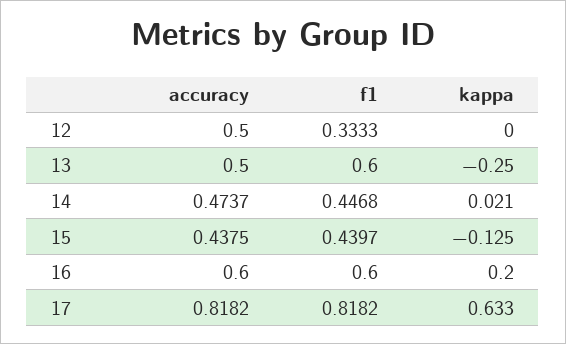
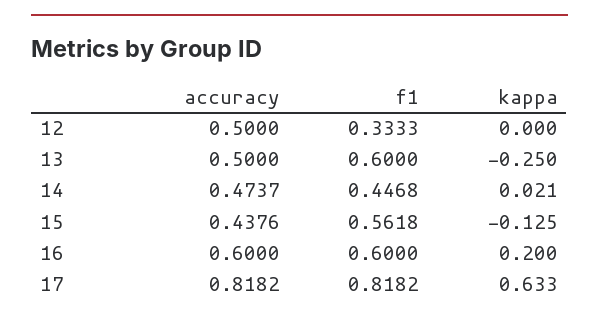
  {
    "accuracy": {
      "12": 0.5,
      "13": 0.5,
      "14": 0.4737,
-     "15": 0.4375,
+     "15": 0.4376,
      "16": 0.6,
      "17": 0.8182
    },
    "f1": {
      "12": 0.3333,
      "13": 0.6,
      "14": 0.4468,
-     "15": 0.4397,
+     "15": 0.5618,
      "16": 0.6,
      "17": 0.8182
    },
    "kappa": {
      "12": 0,
      "13": -0.25,
      "14": 0.021,
      "15": -0.125,
      "16": 0.2,
      "17": 0.633
    }
  }

